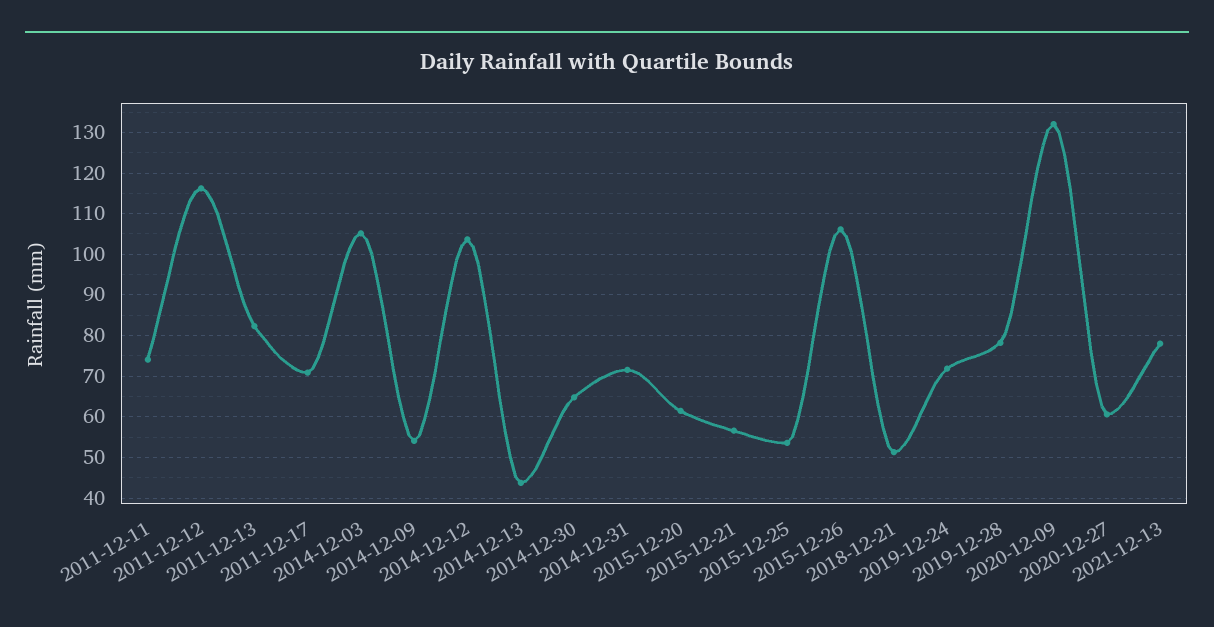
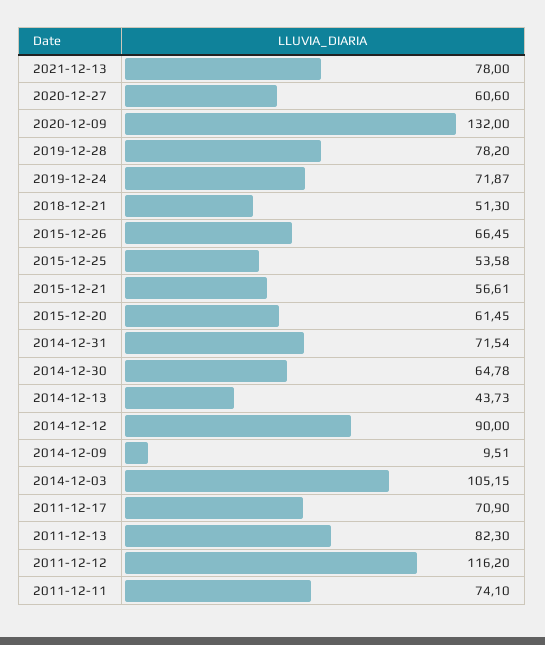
  {
    "2011-12-11": 74.1,
    "2011-12-12": 116.2,
    "2011-12-13": 82.3,
    "2011-12-17": 70.9,
    "2014-12-03": 105.15,
-   "2014-12-09": 54,
+   "2014-12-09": 9.51,
-   "2014-12-12": 104,
+   "2014-12-12": 90,
    "2014-12-13": 43.73,
    "2014-12-30": 64.78,
    "2014-12-31": 71.54,
    "2015-12-20": 61.45,
    "2015-12-21": 56.61,
    "2015-12-25": 53.58,
-   "2015-12-26": 106,
+   "2015-12-26": 66.45,
    "2018-12-21": 51.3,
    "2019-12-24": 71.87,
    "2019-12-28": 78.2,
    "2020-12-09": 132,
    "2020-12-27": 60.6,
    "2021-12-13": 78
  }

